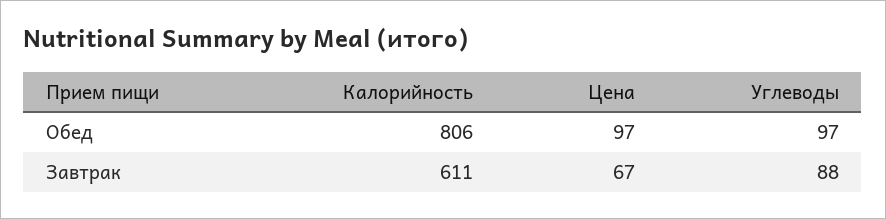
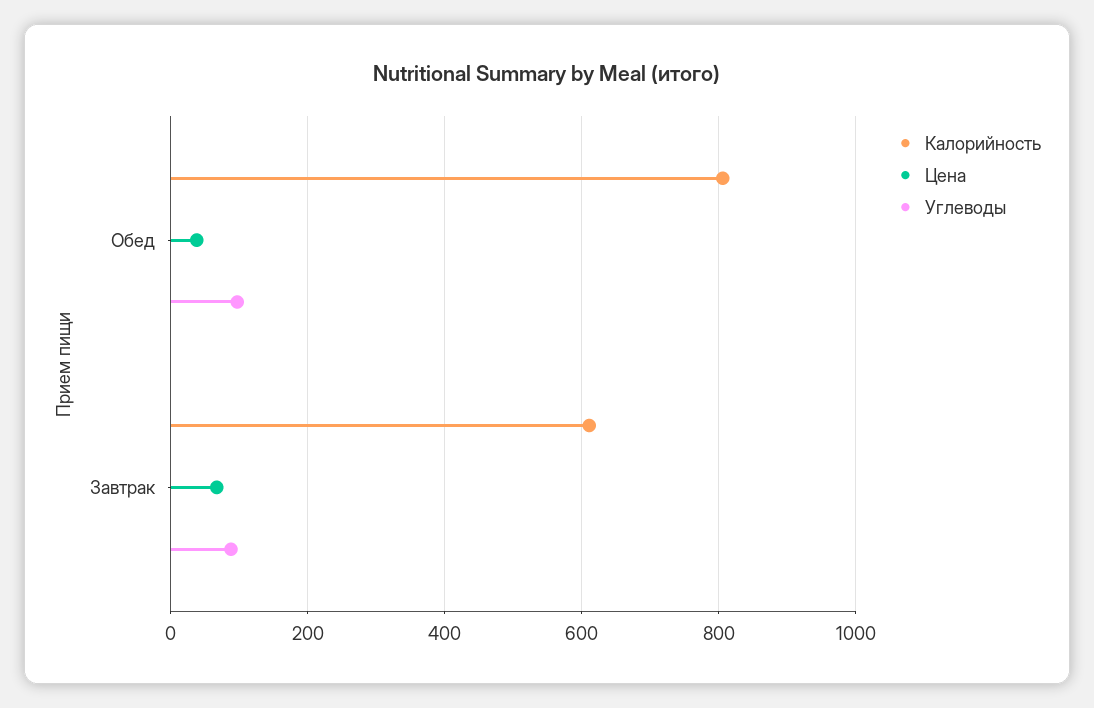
  {
    "Калорийность": {
      "Обед": 806,
      "Завтрак": 611
    },
    "Цена": {
-     "Обед": 97,
+     "Обед": 40,
      "Завтрак": 67
    },
    "Углеводы": {
      "Обед": 97,
      "Завтрак": 88
    }
  }

